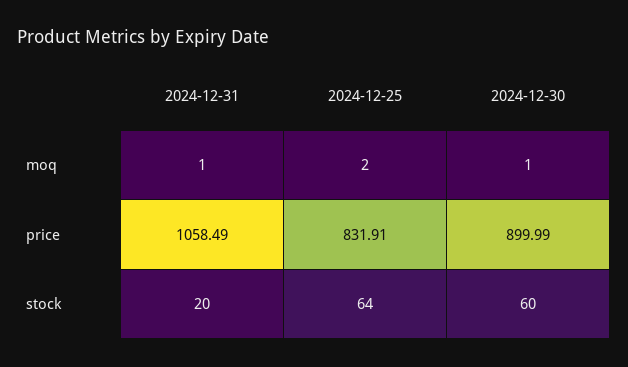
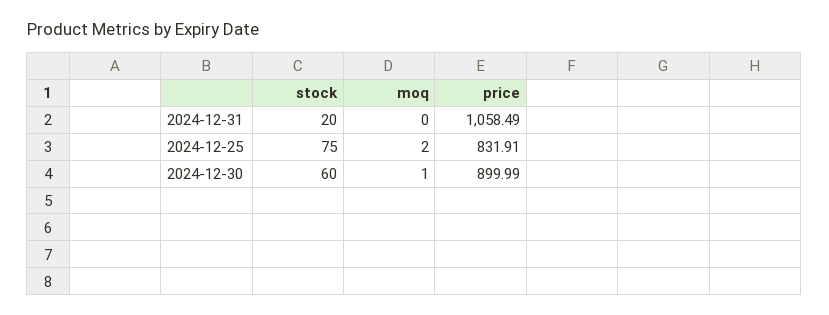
  {
    "2024-12-31": {
-     "moq": 1,
+     "moq": 0,
      "price": 1058.49,
      "stock": 20
    },
    "2024-12-25": {
      "moq": 2,
      "price": 831.91,
-     "stock": 64
+     "stock": 75
    },
    "2024-12-30": {
      "moq": 1,
      "price": 899.99,
      "stock": 60
    }
  }

